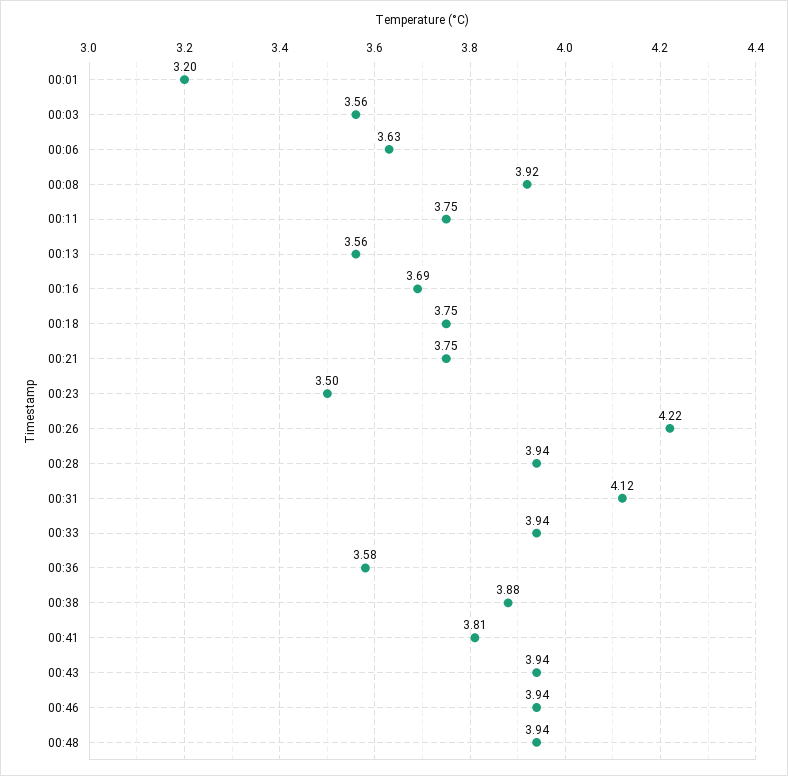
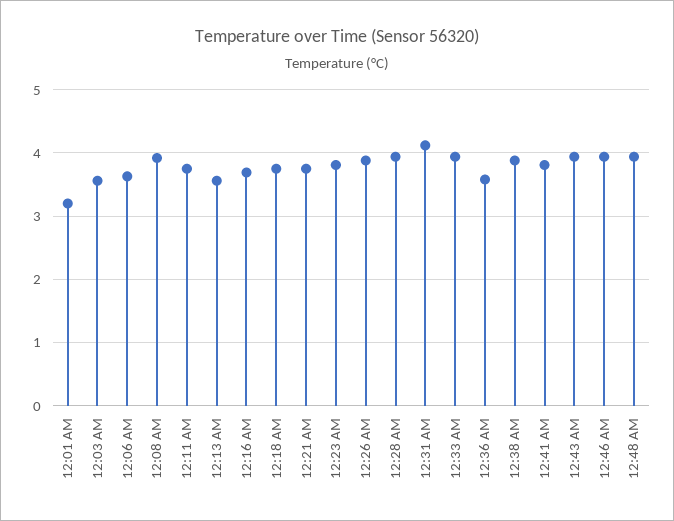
  {
    "00:01": 3.2,
    "00:03": 3.56,
    "00:06": 3.63,
    "00:08": 3.92,
    "00:11": 3.75,
    "00:13": 3.56,
    "00:16": 3.69,
    "00:18": 3.75,
    "00:21": 3.75,
-   "00:23": 3.5,
+   "00:23": 3.8,
-   "00:26": 4.22,
+   "00:26": 3.9,
    "00:28": 3.94,
    "00:31": 4.12,
    "00:33": 3.94,
    "00:36": 3.58,
    "00:38": 3.88,
    "00:41": 3.81,
    "00:43": 3.94,
    "00:46": 3.94,
    "00:48": 3.94
  }

